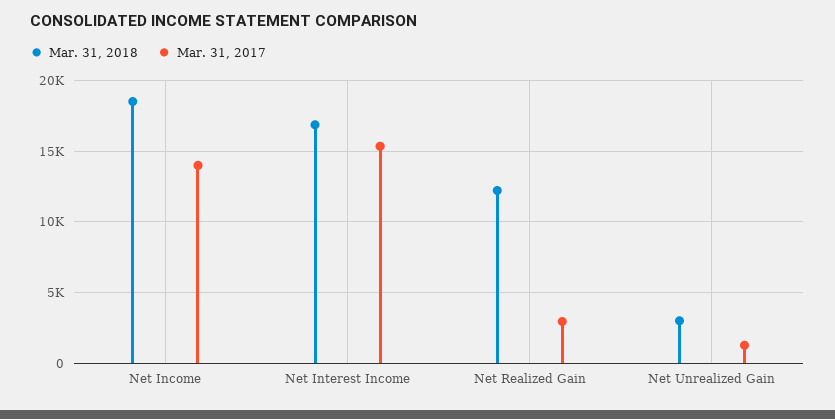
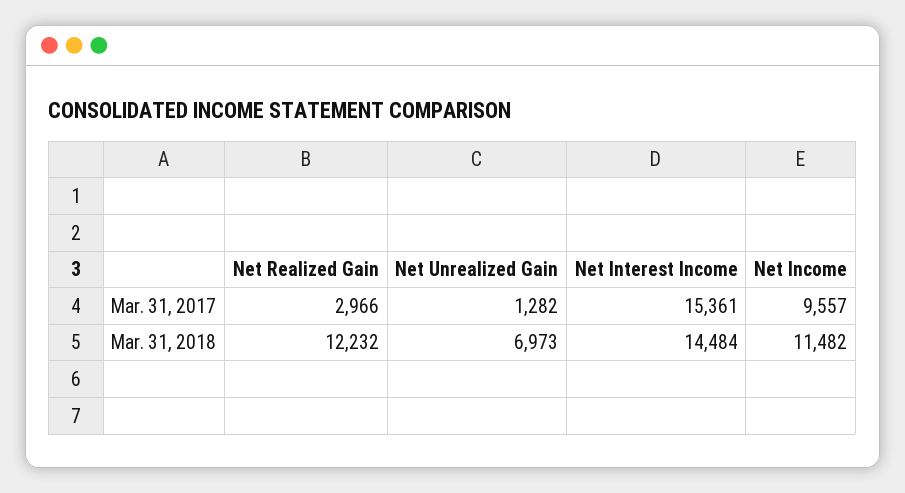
  {
    "Mar. 31, 2018": {
-     "Net Income": 18500,
+     "Net Income": 11482,
-     "Net Interest Income": 17000,
+     "Net Interest Income": 14484,
      "Net Realized Gain": 12232,
-     "Net Unrealized Gain": 3000
+     "Net Unrealized Gain": 6973
    },
    "Mar. 31, 2017": {
-     "Net Income": 14000,
+     "Net Income": 9557,
      "Net Interest Income": 15361,
      "Net Realized Gain": 2966,
      "Net Unrealized Gain": 1282
    }
  }

